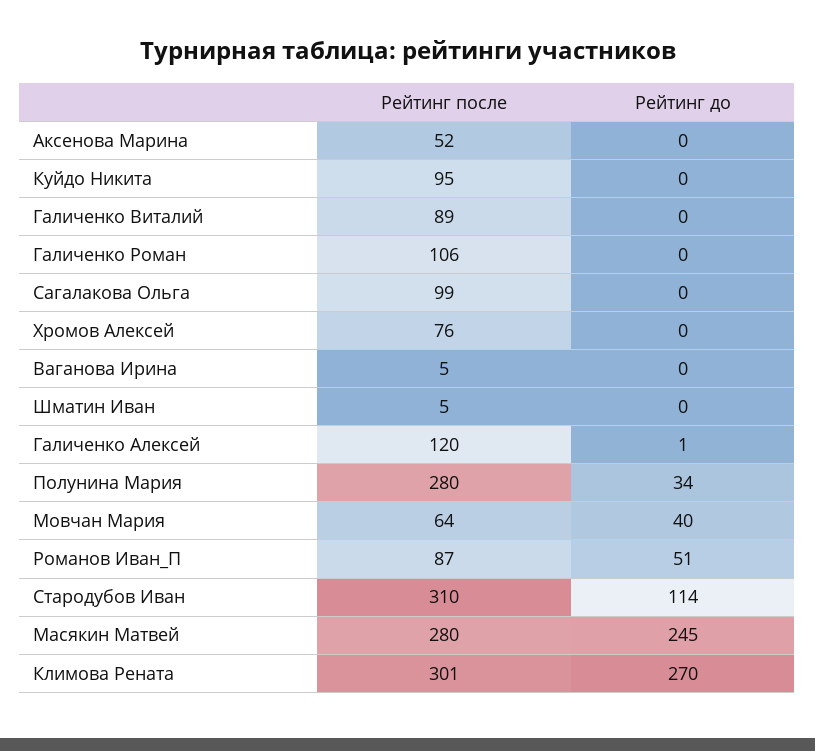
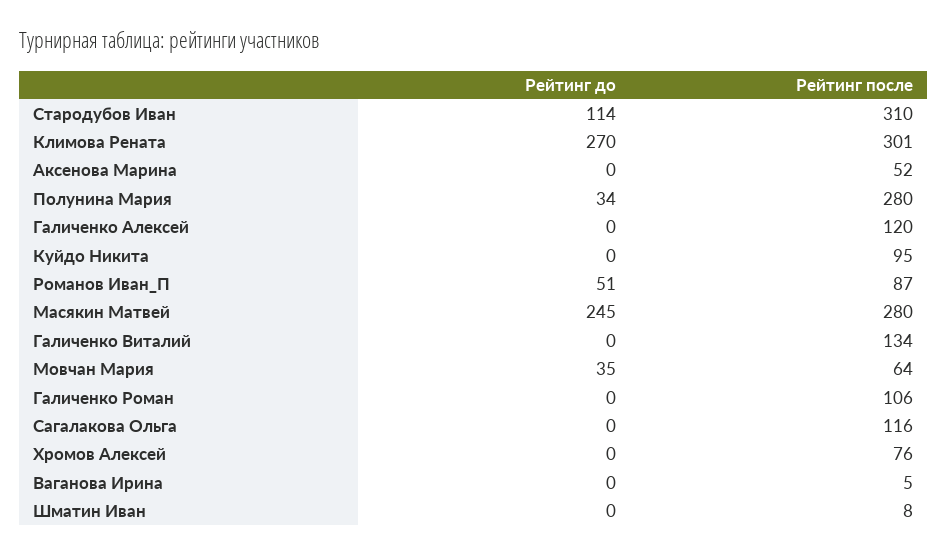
  {
    "Рейтинг после": {
      "Аксенова Марина": 52,
      "Куйдо Никита": 95,
-     "Галиченко Виталий": 89,
+     "Галиченко Виталий": 134,
      "Галиченко Роман": 106,
-     "Сагалакова Ольга": 99,
+     "Сагалакова Ольга": 116,
      "Хромов Алексей": 76,
      "Ваганова Ирина": 5,
-     "Шматин Иван": 5,
+     "Шматин Иван": 8,
      "Галиченко Алексей": 120,
      "Полунина Мария": 280,
      "Мовчан Мария": 64,
      "Романов Иван_П": 87,
      "Стародубов Иван": 310,
      "Масякин Матвей": 280,
      "Климова Рената": 301
    },
    "Рейтинг до": {
      "Аксенова Марина": 0,
      "Куйдо Никита": 0,
      "Галиченко Виталий": 0,
      "Галиченко Роман": 0,
      "Сагалакова Ольга": 0,
      "Хромов Алексей": 0,
      "Ваганова Ирина": 0,
      "Шматин Иван": 0,
-     "Галиченко Алексей": 1,
+     "Галиченко Алексей": 0,
      "Полунина Мария": 34,
-     "Мовчан Мария": 40,
+     "Мовчан Мария": 35,
      "Романов Иван_П": 51,
      "Стародубов Иван": 114,
      "Масякин Матвей": 245,
      "Климова Рената": 270
    }
  }

